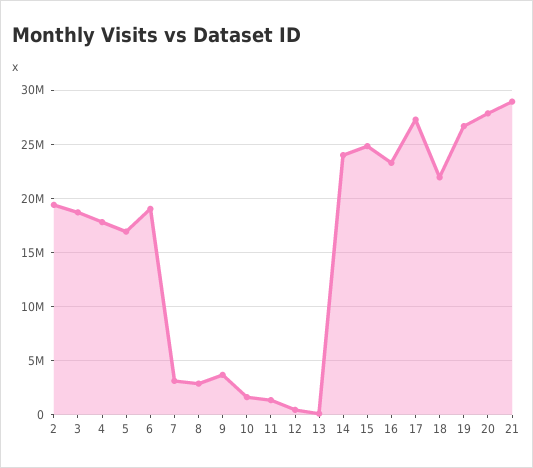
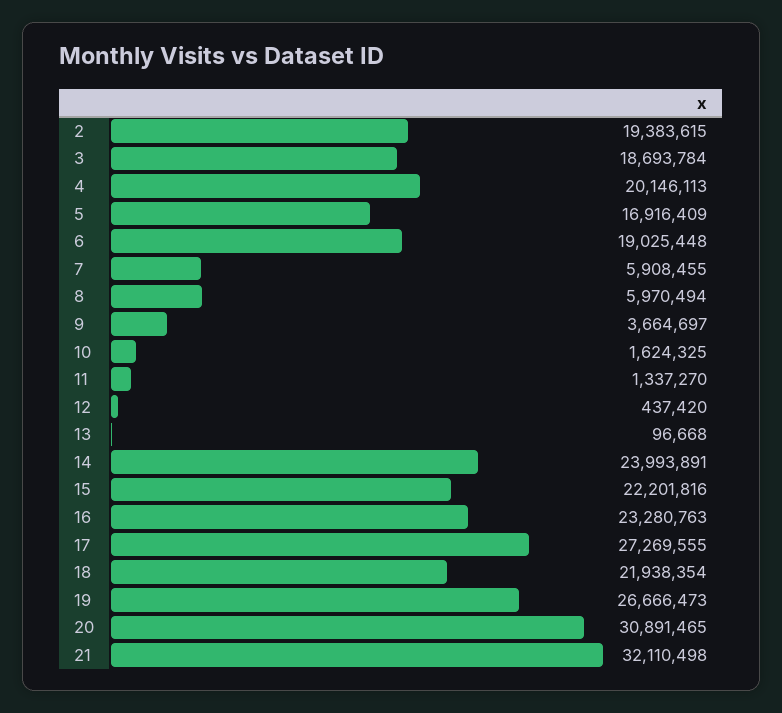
  {
    "2": 19383615,
    "3": 18693784,
-   "4": 18000000,
+   "4": 20146113,
    "5": 16916409,
    "6": 19025448,
-   "7": 3000000,
+   "7": 5908455,
-   "8": 3000000,
+   "8": 5970494,
    "9": 3664697,
    "10": 1624325,
    "11": 1337270,
    "12": 437420,
    "13": 96668,
    "14": 23993891,
-   "15": 25000000,
+   "15": 22201816,
    "16": 23280763,
    "17": 27269555,
    "18": 21938354,
    "19": 26666473,
-   "20": 28000000,
+   "20": 30891465,
-   "21": 29000000
+   "21": 32110498
  }

